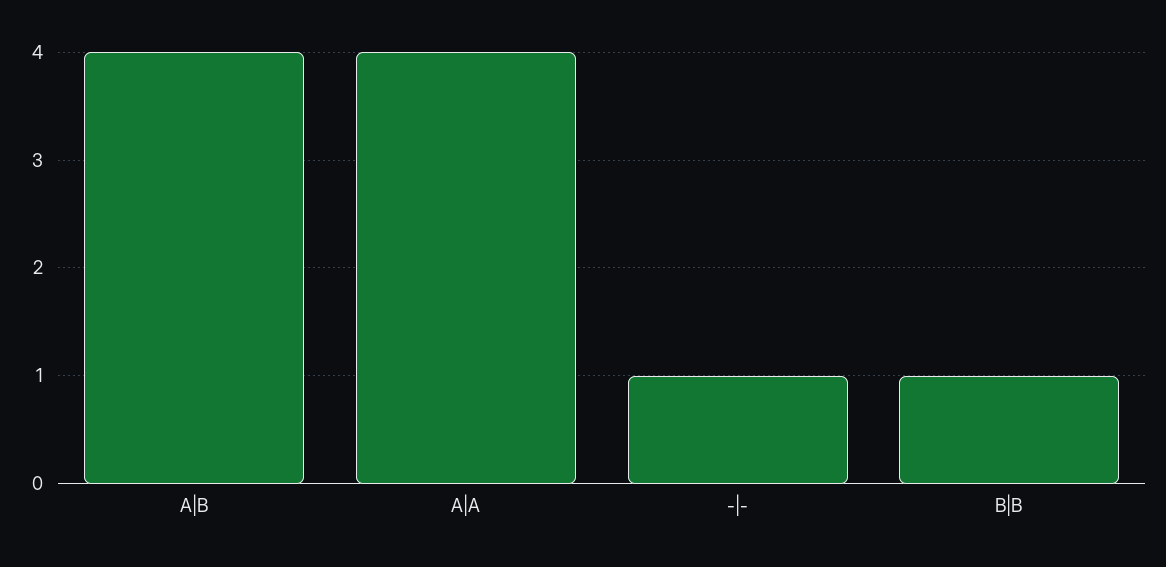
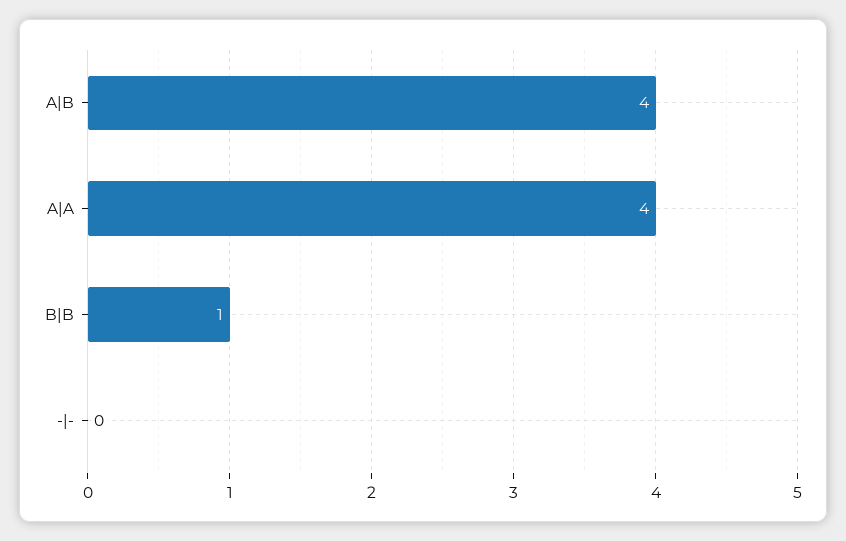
  {
    "A|B": 4,
    "A|A": 4,
-   "-|-": 1,
+   "-|-": 0,
    "B|B": 1
  }

